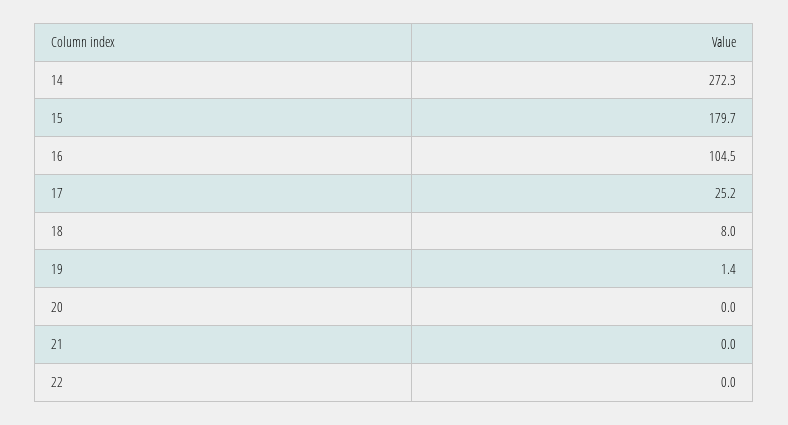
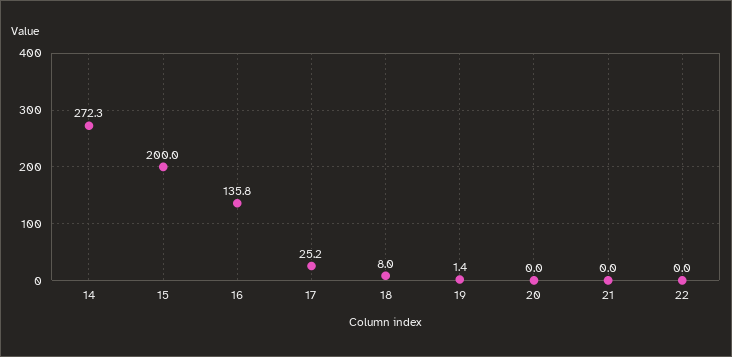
  {
    "14": 272.3,
-   "15": 179.7,
+   "15": 200,
-   "16": 104.5,
+   "16": 135.8,
    "17": 25.2,
    "18": 8,
    "19": 1.4,
    "20": 0,
    "21": 0,
    "22": 0
  }

